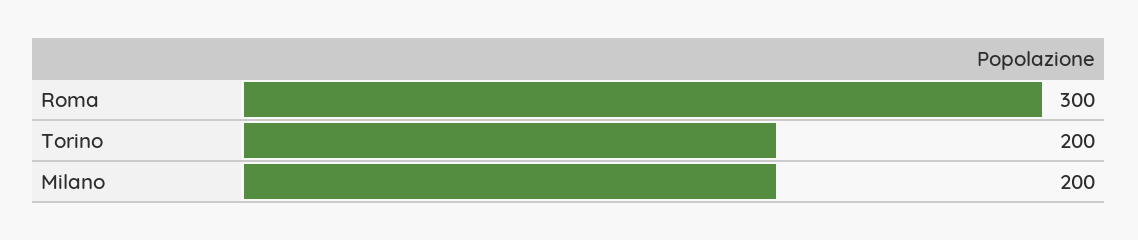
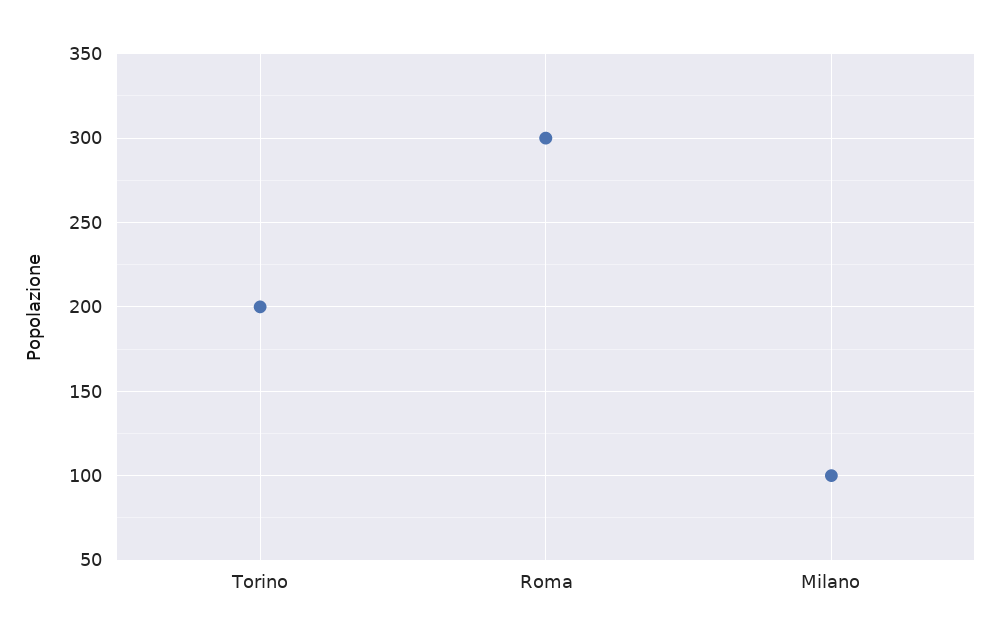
  {
    "Roma": 300,
    "Torino": 200,
-   "Milano": 200
+   "Milano": 100
  }

